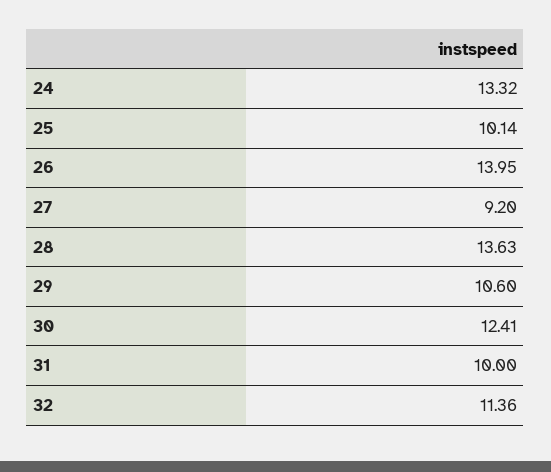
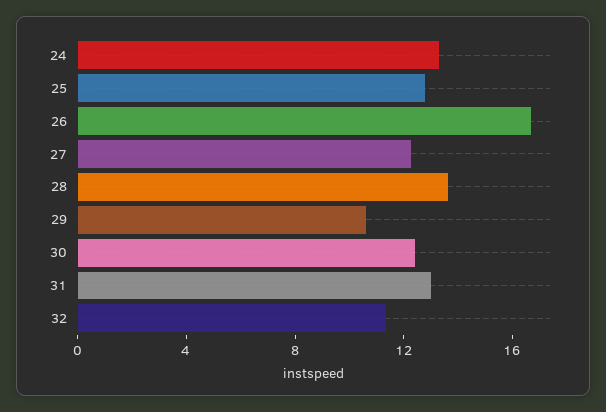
  {
    "24": 13.32,
-   "25": 10.14,
+   "25": 13,
-   "26": 13.95,
+   "26": 17,
-   "27": 9.2,
+   "27": 12,
    "28": 13.63,
    "29": 10.6,
    "30": 12.41,
-   "31": 10,
+   "31": 13,
    "32": 11.36
  }

